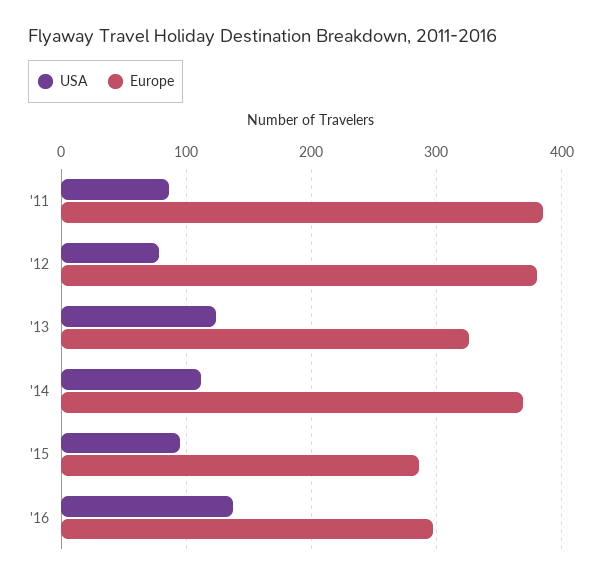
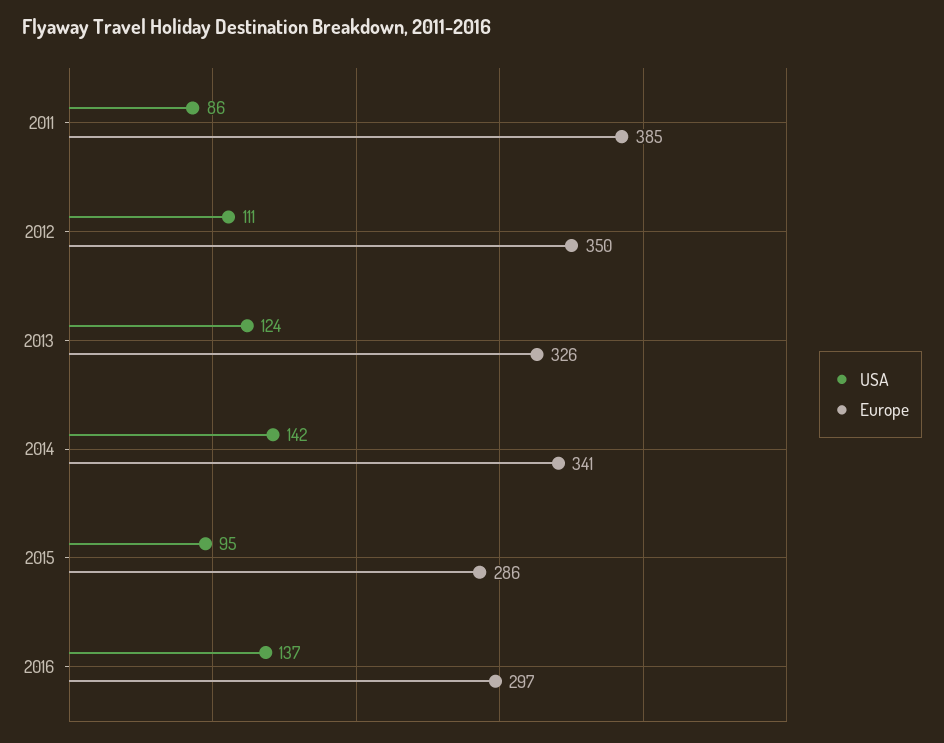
  {
    "USA": {
      "'11": 86,
-     "'12": 80,
+     "'12": 111,
      "'13": 124,
-     "'14": 110,
+     "'14": 142,
      "'15": 95,
      "'16": 137
    },
    "Europe": {
      "'11": 385,
-     "'12": 380,
+     "'12": 350,
      "'13": 326,
-     "'14": 370,
+     "'14": 341,
      "'15": 286,
      "'16": 297
    }
  }

